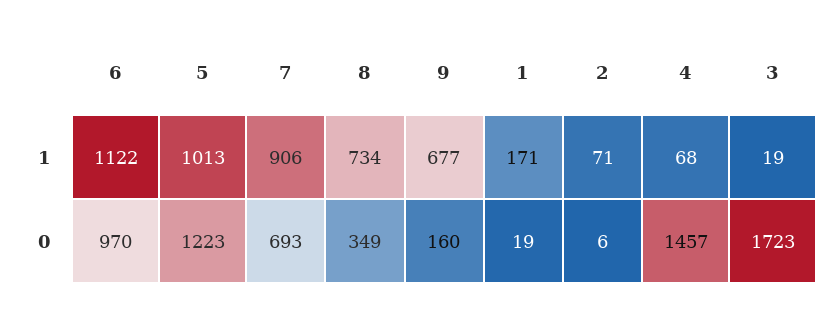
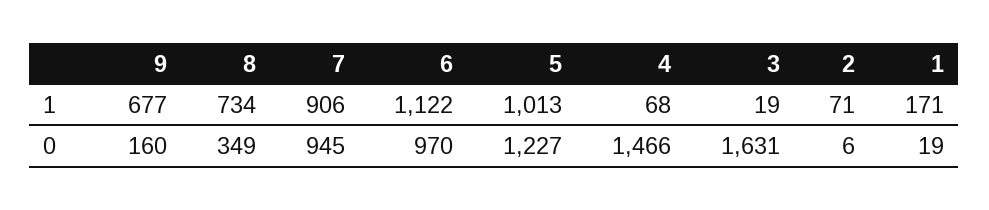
  {
    "6": {
      "1": 1122,
      "0": 970
    },
    "5": {
      "1": 1013,
-     "0": 1223
+     "0": 1227
    },
    "7": {
      "1": 906,
-     "0": 693
+     "0": 945
    },
    "8": {
      "1": 734,
      "0": 349
    },
    "9": {
      "1": 677,
      "0": 160
    },
    "1": {
      "1": 171,
      "0": 19
    },
    "2": {
      "1": 71,
      "0": 6
    },
    "4": {
      "1": 68,
-     "0": 1457
+     "0": 1466
    },
    "3": {
      "1": 19,
-     "0": 1723
+     "0": 1631
    }
  }

